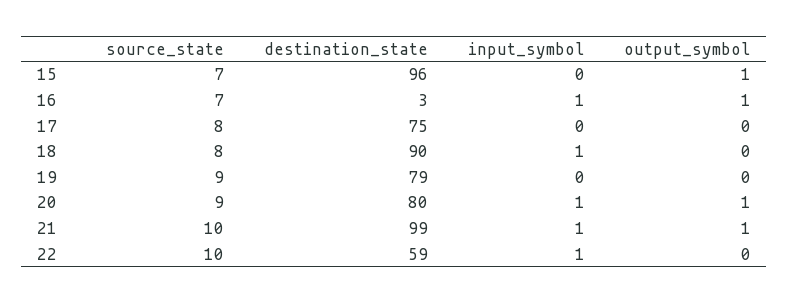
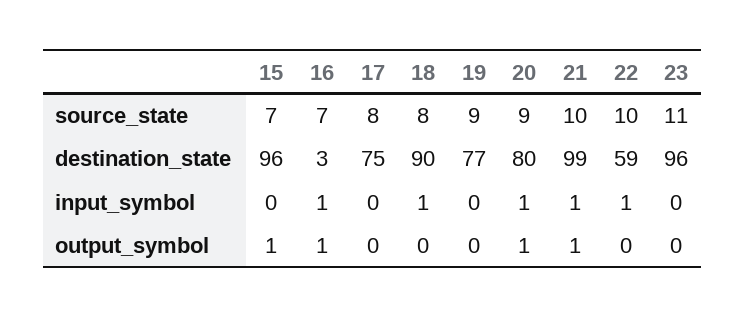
  {
    "source_state": {
      "15": 7,
      "16": 7,
      "17": 8,
      "18": 8,
      "19": 9,
      "20": 9,
      "21": 10,
-     "22": 10
+     "22": 10,
+     "23": 11
    },
    "destination_state": {
      "15": 96,
      "16": 3,
      "17": 75,
      "18": 90,
-     "19": 79,
+     "19": 77,
      "20": 80,
      "21": 99,
-     "22": 59
+     "22": 59,
+     "23": 96
    },
    "input_symbol": {
      "15": 0,
      "16": 1,
      "17": 0,
      "18": 1,
      "19": 0,
      "20": 1,
      "21": 1,
-     "22": 1
+     "22": 1,
+     "23": 0
    },
    "output_symbol": {
      "15": 1,
      "16": 1,
      "17": 0,
      "18": 0,
      "19": 0,
      "20": 1,
      "21": 1,
-     "22": 0
+     "22": 0,
+     "23": 0
    }
  }

